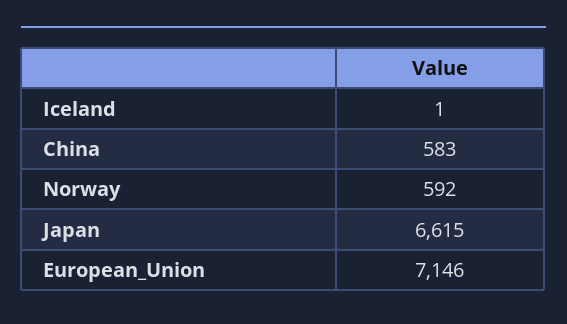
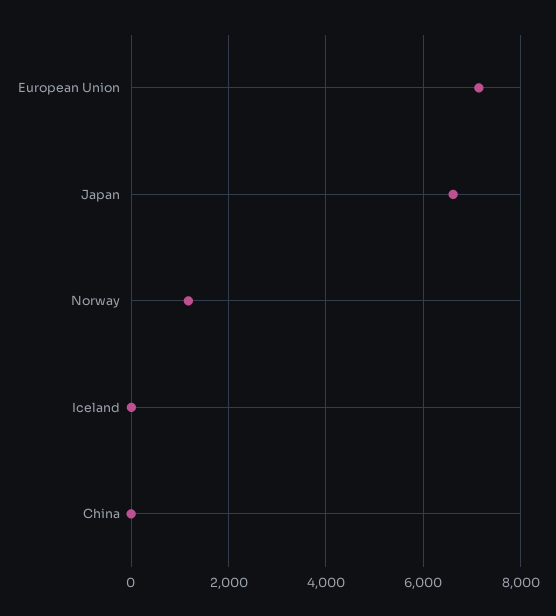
  {
    "Iceland": 1,
-   "China": 583,
+   "China": 0,
-   "Norway": 592,
+   "Norway": 1200,
    "Japan": 6615,
    "European_Union": 7146
  }

